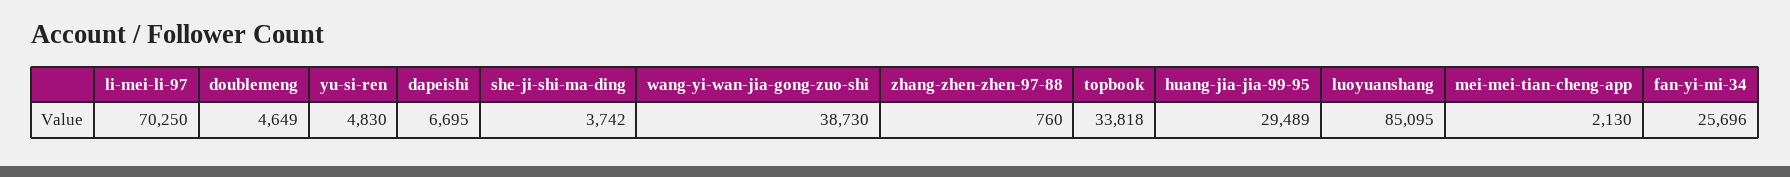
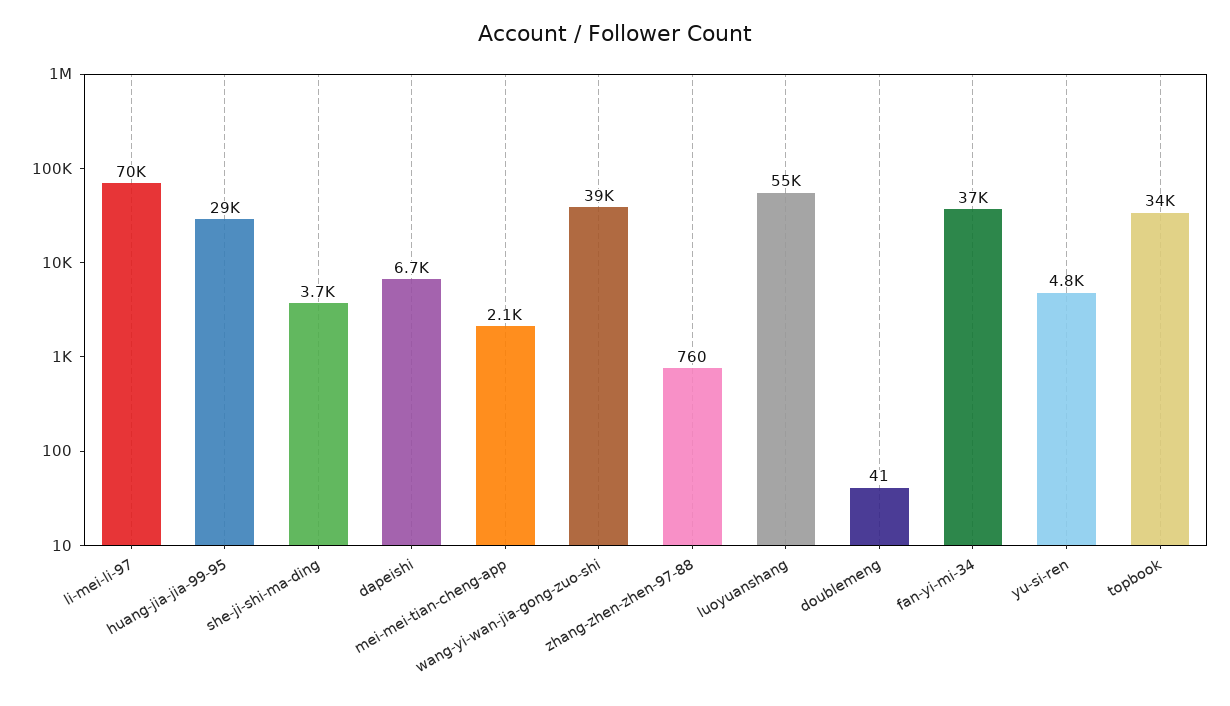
  {
    "li-mei-li-97": 70250,
-   "doublemeng": 4649,
+   "doublemeng": 41,
    "yu-si-ren": 4830,
    "dapeishi": 6695,
    "she-ji-shi-ma-ding": 3742,
    "wang-yi-wan-jia-gong-zuo-shi": 38730,
    "zhang-zhen-zhen-97-88": 760,
    "topbook": 33818,
    "huang-jia-jia-99-95": 29489,
-   "luoyuanshang": 85095,
+   "luoyuanshang": 55000,
    "mei-mei-tian-cheng-app": 2130,
-   "fan-yi-mi-34": 25696
+   "fan-yi-mi-34": 37000
  }

